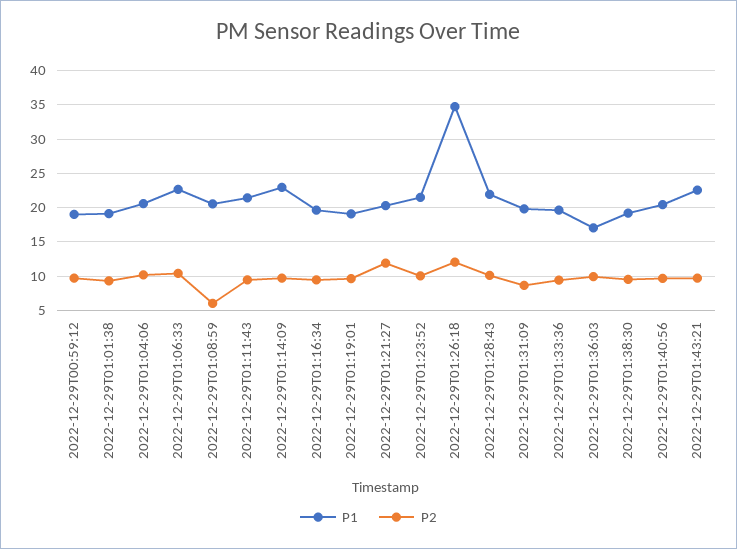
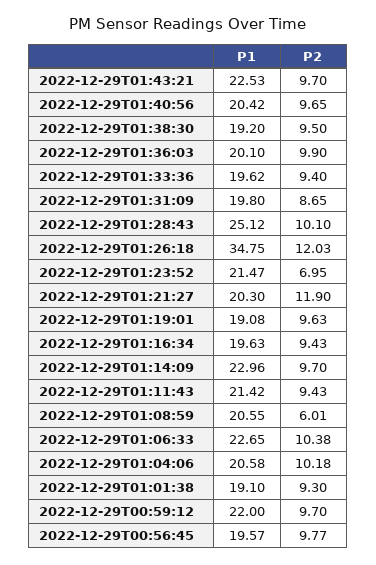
  {
    "P1": {
-     "2022-12-29T00:59:12": 19,
+     "2022-12-29T00:59:12": 22,
      "2022-12-29T01:01:38": 19.1,
      "2022-12-29T01:04:06": 20.58,
      "2022-12-29T01:06:33": 22.65,
      "2022-12-29T01:08:59": 20.55,
      "2022-12-29T01:11:43": 21.42,
      "2022-12-29T01:14:09": 22.96,
      "2022-12-29T01:16:34": 19.63,
      "2022-12-29T01:19:01": 19.08,
      "2022-12-29T01:21:27": 20.3,
      "2022-12-29T01:23:52": 21.47,
      "2022-12-29T01:26:18": 34.75,
-     "2022-12-29T01:28:43": 22,
+     "2022-12-29T01:28:43": 25.12,
      "2022-12-29T01:31:09": 19.8,
      "2022-12-29T01:33:36": 19.62,
-     "2022-12-29T01:36:03": 17,
+     "2022-12-29T01:36:03": 20.1,
      "2022-12-29T01:38:30": 19.2,
      "2022-12-29T01:40:56": 20.42,
-     "2022-12-29T01:43:21": 22.53
+     "2022-12-29T01:43:21": 22.53,
+     "2022-12-29T00:56:45": 19.57
    },
    "P2": {
      "2022-12-29T00:59:12": 9.7,
      "2022-12-29T01:01:38": 9.3,
      "2022-12-29T01:04:06": 10.18,
      "2022-12-29T01:06:33": 10.38,
      "2022-12-29T01:08:59": 6.01,
      "2022-12-29T01:11:43": 9.43,
      "2022-12-29T01:14:09": 9.7,
      "2022-12-29T01:16:34": 9.43,
      "2022-12-29T01:19:01": 9.63,
      "2022-12-29T01:21:27": 11.9,
-     "2022-12-29T01:23:52": 10,
+     "2022-12-29T01:23:52": 6.95,
      "2022-12-29T01:26:18": 12.03,
      "2022-12-29T01:28:43": 10.1,
      "2022-12-29T01:31:09": 8.65,
      "2022-12-29T01:33:36": 9.4,
      "2022-12-29T01:36:03": 9.9,
      "2022-12-29T01:38:30": 9.5,
      "2022-12-29T01:40:56": 9.65,
-     "2022-12-29T01:43:21": 9.7
+     "2022-12-29T01:43:21": 9.7,
+     "2022-12-29T00:56:45": 9.77
    }
  }

